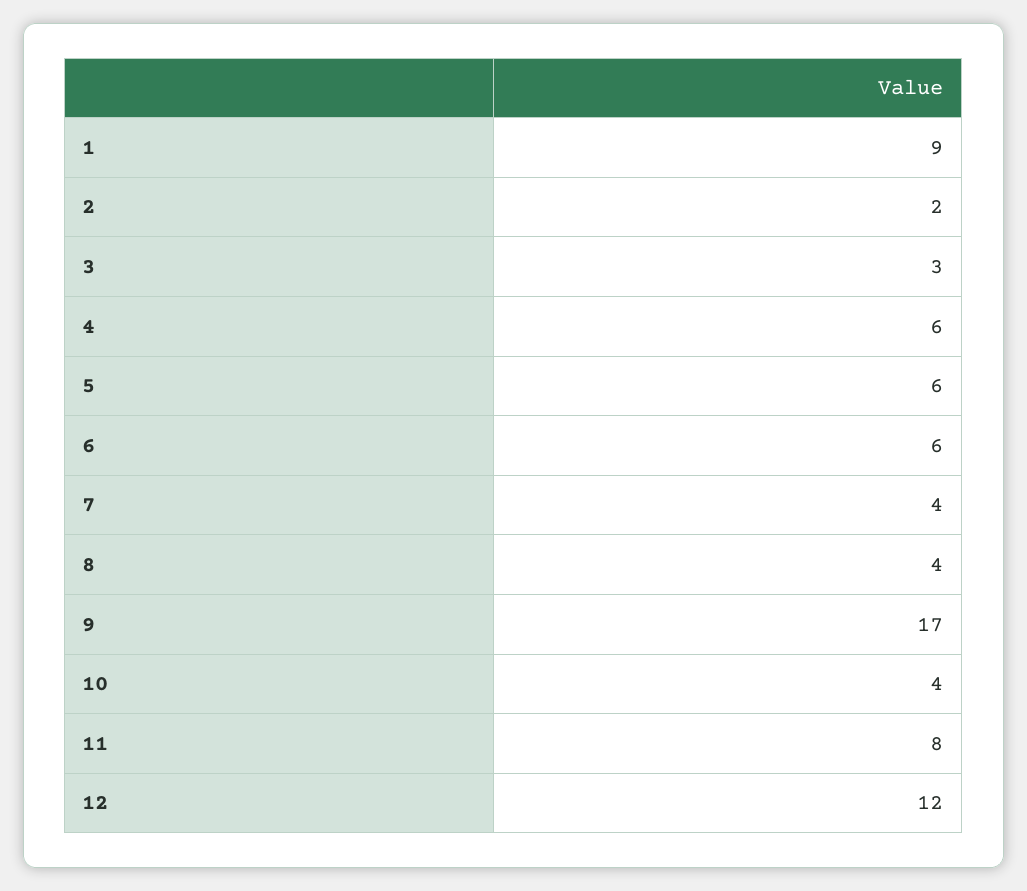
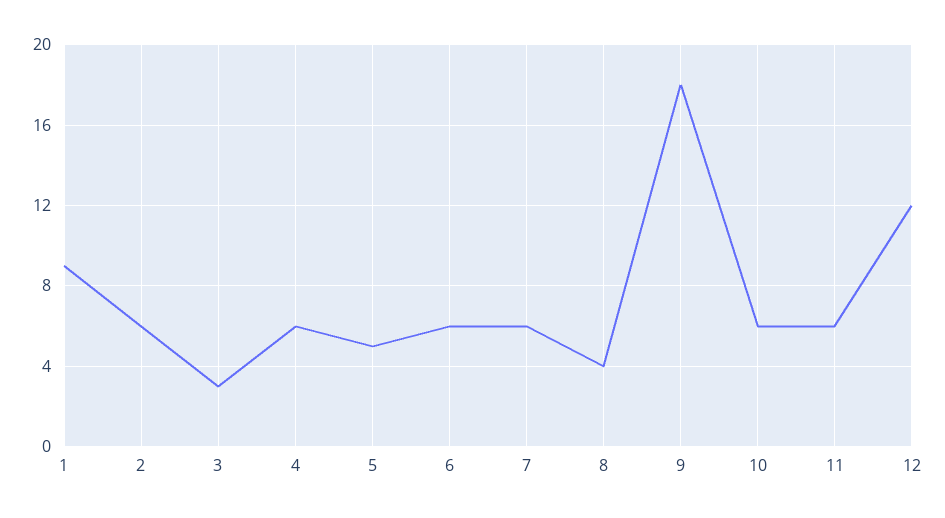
  {
    "1": 9,
-   "2": 2,
+   "2": 6,
    "3": 3,
    "4": 6,
-   "5": 6,
+   "5": 5,
    "6": 6,
-   "7": 4,
+   "7": 6,
    "8": 4,
-   "9": 17,
+   "9": 18,
-   "10": 4,
+   "10": 6,
-   "11": 8,
+   "11": 6,
    "12": 12
  }

